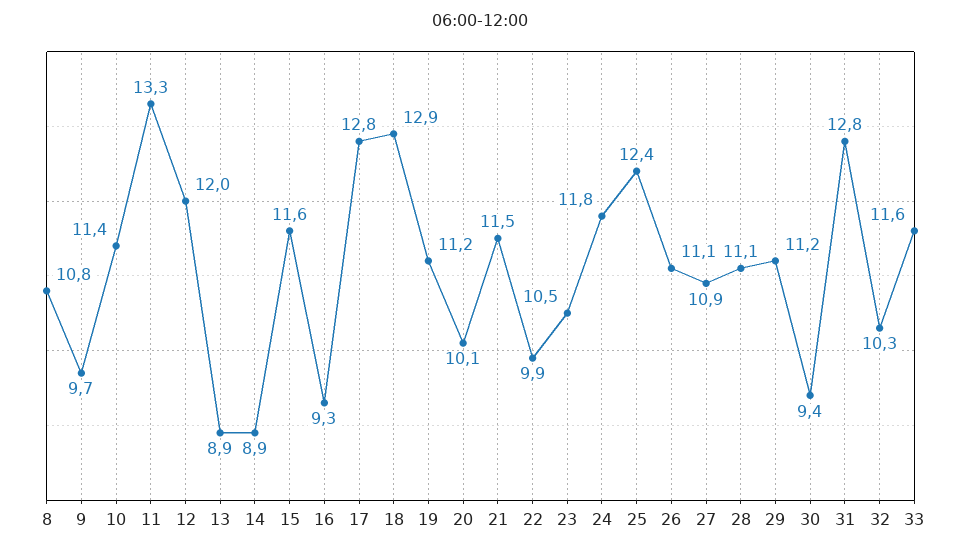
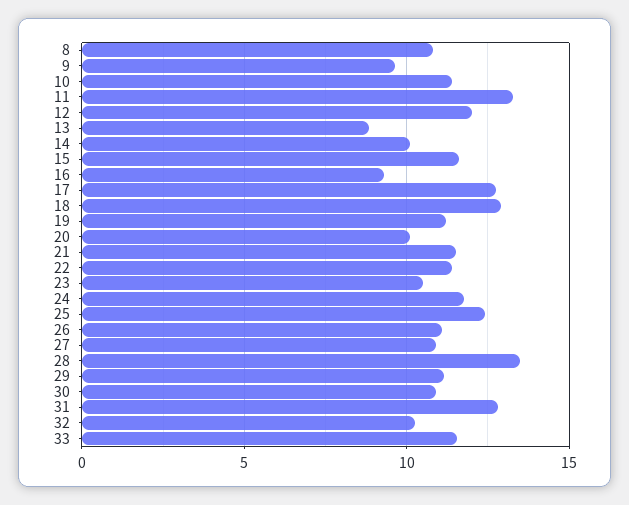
  {
    "8": 10.8,
    "9": 9.7,
    "10": 11.4,
    "11": 13.3,
    "12": 12,
    "13": 8.9,
-   "14": 8.9,
+   "14": 10,
    "15": 11.6,
    "16": 9.3,
    "17": 12.8,
    "18": 12.9,
    "19": 11.2,
    "20": 10.1,
    "21": 11.5,
-   "22": 9.9,
+   "22": 11.5,
    "23": 10.5,
    "24": 11.8,
    "25": 12.4,
    "26": 11.1,
    "27": 10.9,
-   "28": 11.1,
+   "28": 13.5,
    "29": 11.2,
-   "30": 9.4,
+   "30": 11,
    "31": 12.8,
    "32": 10.3,
    "33": 11.6
  }

